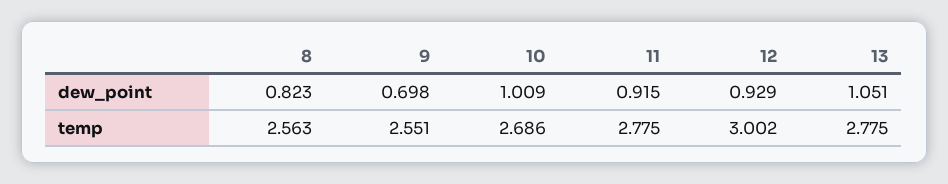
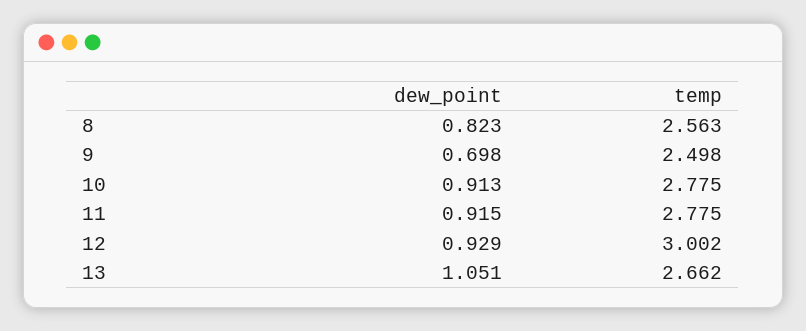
  {
    "8": {
      "dew_point": 0.823,
      "temp": 2.563
    },
    "9": {
      "dew_point": 0.698,
-     "temp": 2.551
+     "temp": 2.498
    },
    "10": {
-     "dew_point": 1.009,
+     "dew_point": 0.913,
-     "temp": 2.686
+     "temp": 2.775
    },
    "11": {
      "dew_point": 0.915,
      "temp": 2.775
    },
    "12": {
      "dew_point": 0.929,
      "temp": 3.002
    },
    "13": {
      "dew_point": 1.051,
-     "temp": 2.775
+     "temp": 2.662
    }
  }

